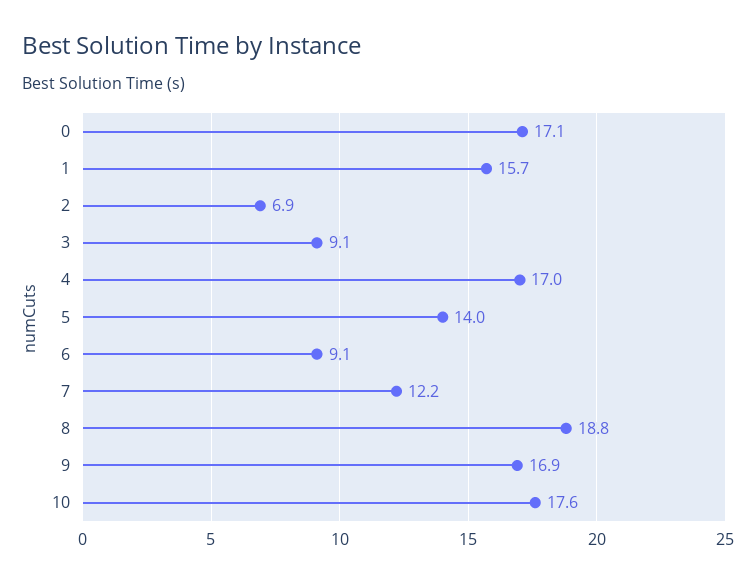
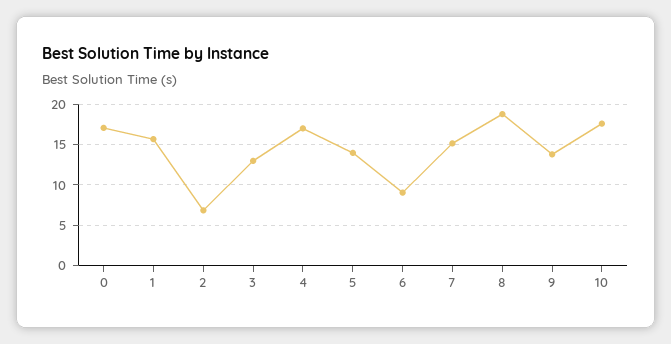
  {
    "0": 17.1,
    "1": 15.7,
    "2": 6.9,
-   "3": 9.1,
+   "3": 13,
    "4": 17,
    "5": 14,
    "6": 9.1,
-   "7": 12.2,
+   "7": 15,
    "8": 18.8,
-   "9": 16.9,
+   "9": 14,
    "10": 17.6
  }

